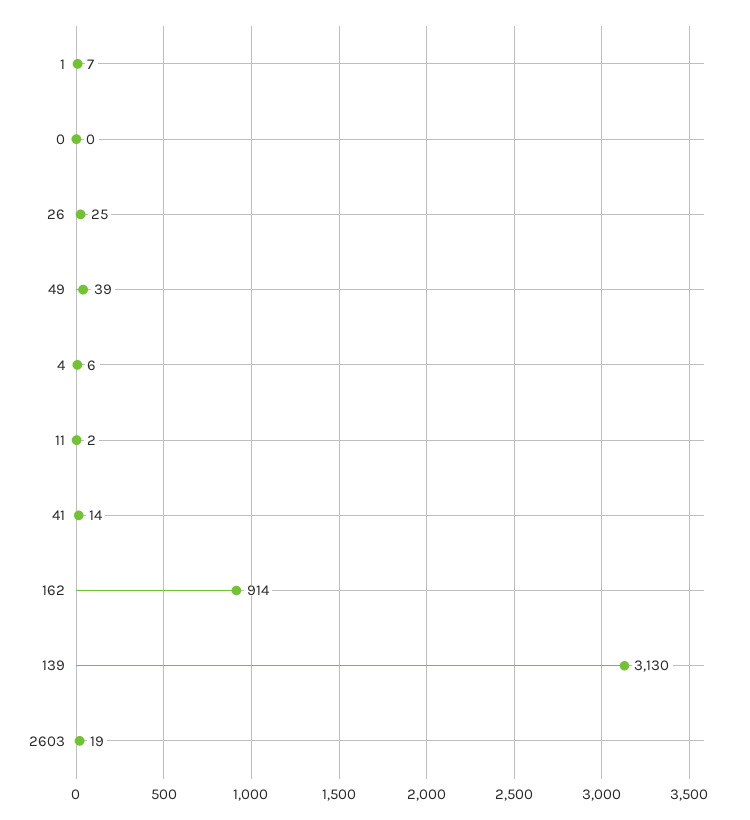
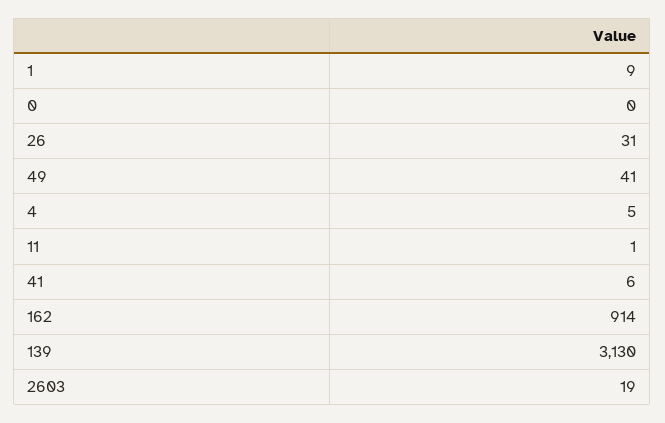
  {
-   "1": 7,
+   "1": 9,
    "0": 0,
-   "26": 25,
+   "26": 31,
-   "49": 39,
+   "49": 41,
-   "4": 6,
+   "4": 5,
-   "11": 2,
+   "11": 1,
-   "41": 14,
+   "41": 6,
    "162": 914,
    "139": 3130,
    "2603": 19
  }

